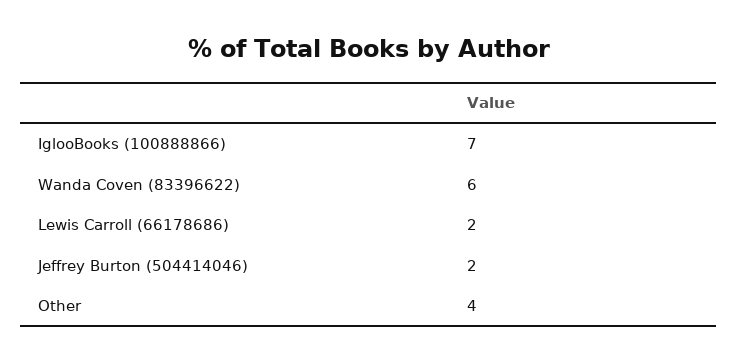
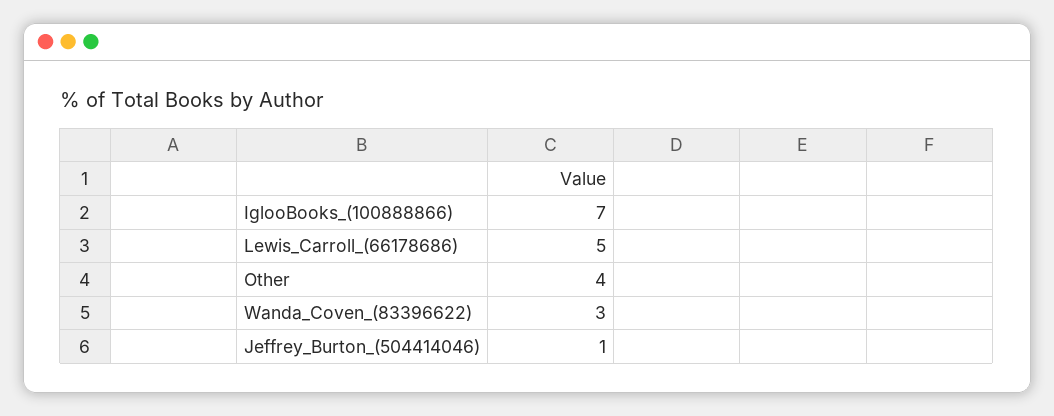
  {
    "IglooBooks (100888866)": 7,
-   "Wanda Coven (83396622)": 6,
+   "Wanda Coven (83396622)": 3,
-   "Lewis Carroll (66178686)": 2,
+   "Lewis Carroll (66178686)": 5,
-   "Jeffrey Burton (504414046)": 2,
+   "Jeffrey Burton (504414046)": 1,
    "Other": 4
  }

